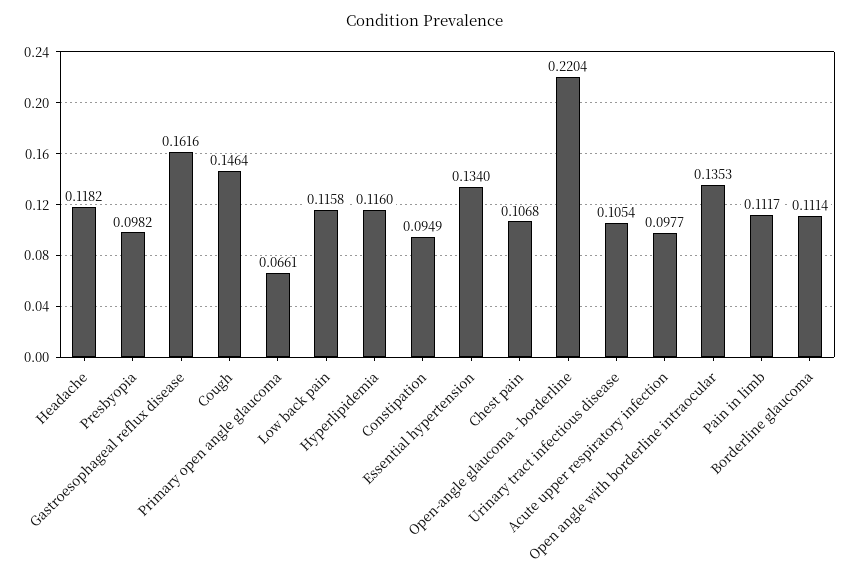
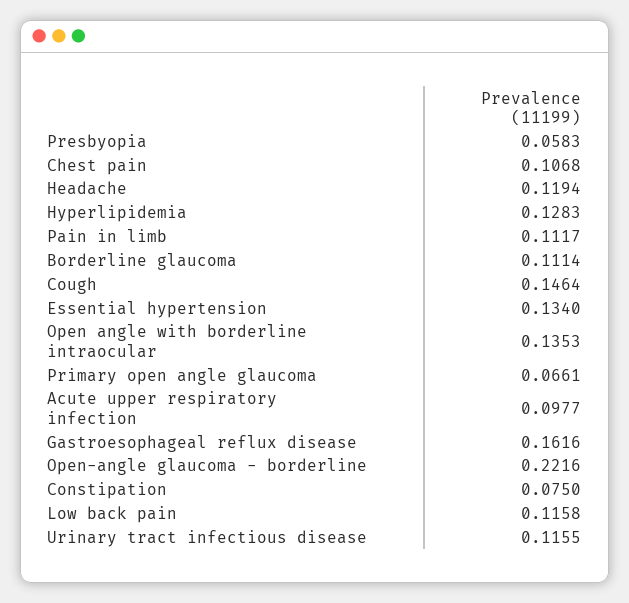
  {
-   "Headache": 0.1182,
+   "Headache": 0.1194,
-   "Presbyopia": 0.0982,
+   "Presbyopia": 0.0583,
    "Gastroesophageal reflux disease": 0.1616,
    "Cough": 0.1464,
    "Primary open angle glaucoma": 0.0661,
    "Low back pain": 0.1158,
-   "Hyperlipidemia": 0.116,
+   "Hyperlipidemia": 0.1283,
-   "Constipation": 0.0949,
+   "Constipation": 0.075,
    "Essential hypertension": 0.134,
    "Chest pain": 0.1068,
-   "Open-angle glaucoma - borderline": 0.2204,
+   "Open-angle glaucoma - borderline": 0.2216,
-   "Urinary tract infectious disease": 0.1054,
+   "Urinary tract infectious disease": 0.1155,
    "Acute upper respiratory infection": 0.0977,
    "Open angle with borderline intraocular": 0.1353,
    "Pain in limb": 0.1117,
    "Borderline glaucoma": 0.1114
  }

